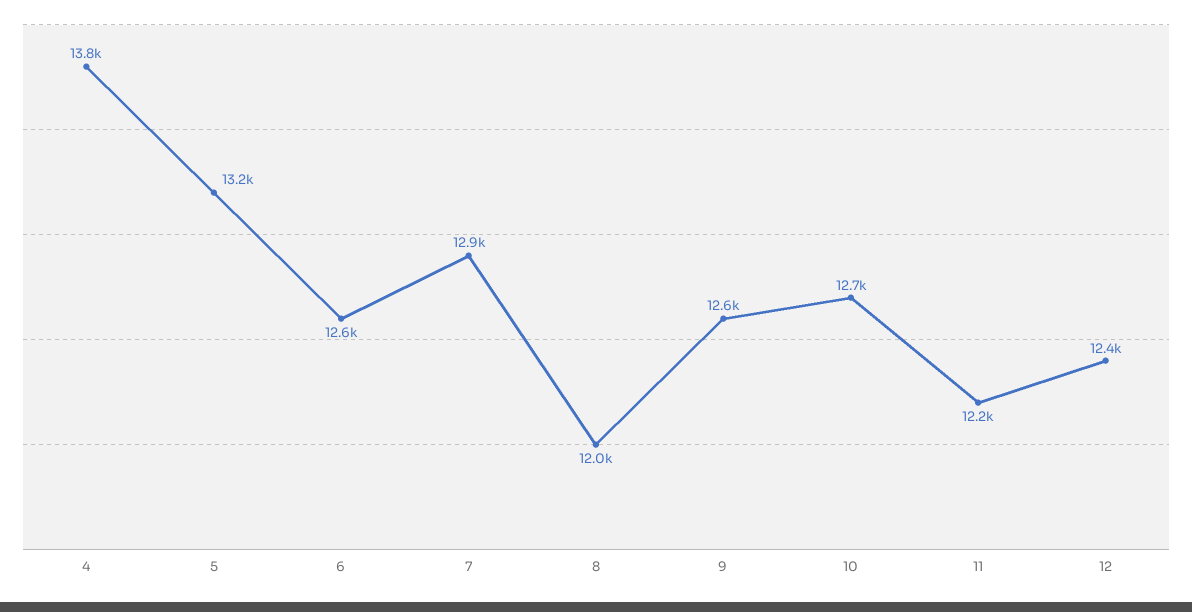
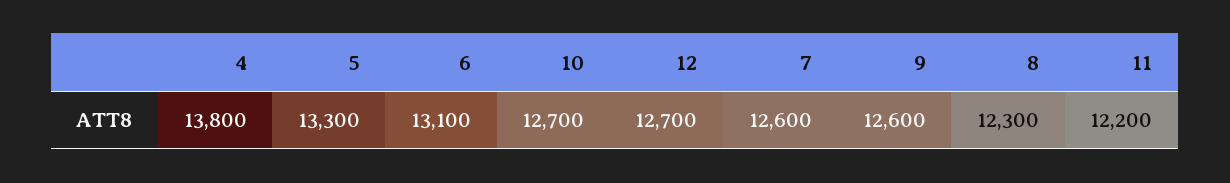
  {
    "4": 13800,
-   "5": 13200,
+   "5": 13300,
-   "6": 12600,
+   "6": 13100,
-   "7": 12900,
+   "7": 12600,
-   "8": 12000,
+   "8": 12300,
    "9": 12600,
    "10": 12700,
    "11": 12200,
-   "12": 12400
+   "12": 12700
  }

